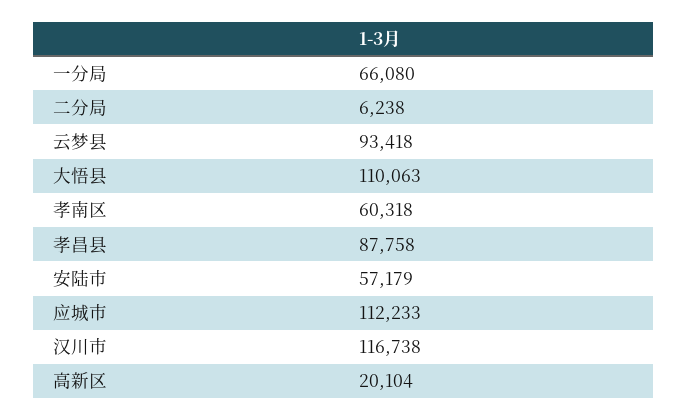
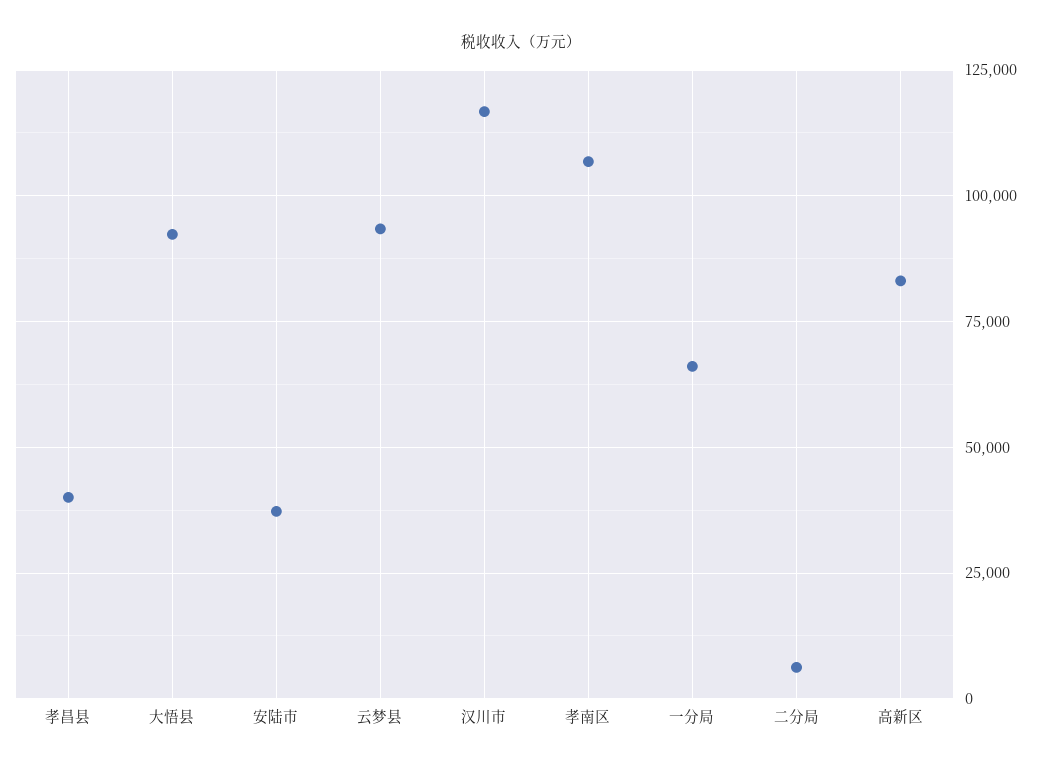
  {
    "一分局": 66080,
    "二分局": 6238,
    "云梦县": 93418,
-   "大悟县": 110063,
+   "大悟县": 92500,
-   "孝南区": 60318,
+   "孝南区": 107500,
-   "孝昌县": 87758,
+   "孝昌县": 40000,
-   "安陆市": 57179,
+   "安陆市": 37500,
-   "应城市": 112233,
    "汉川市": 116738,
-   "高新区": 20104
+   "高新区": 82500
  }

